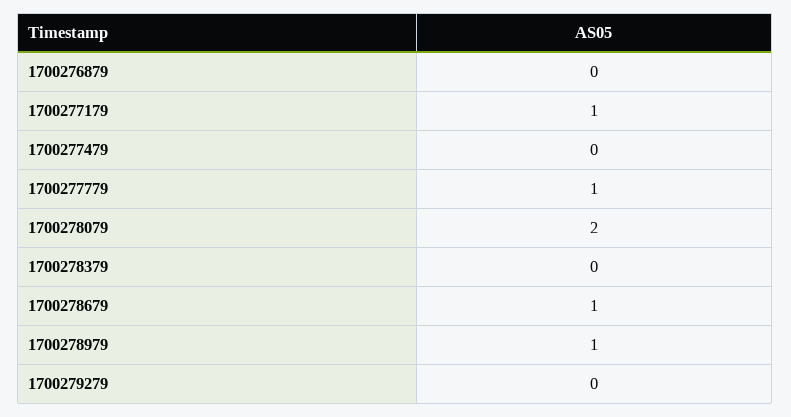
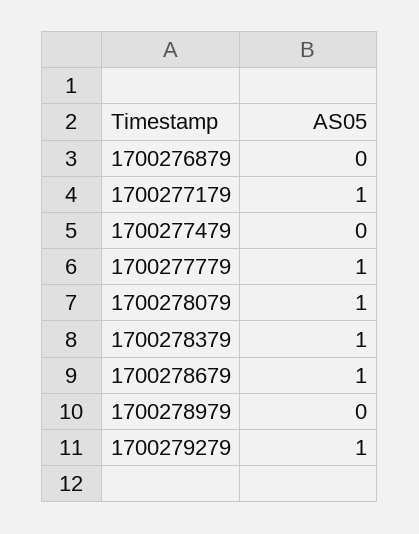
  {
    "1700276879": 0,
    "1700277179": 1,
    "1700277479": 0,
    "1700277779": 1,
-   "1700278079": 2,
+   "1700278079": 1,
-   "1700278379": 0,
+   "1700278379": 1,
    "1700278679": 1,
-   "1700278979": 1,
+   "1700278979": 0,
-   "1700279279": 0
+   "1700279279": 1
  }

